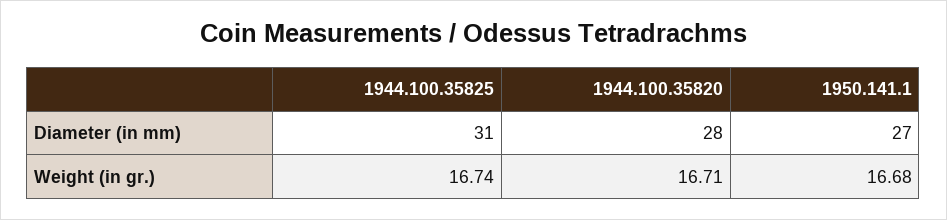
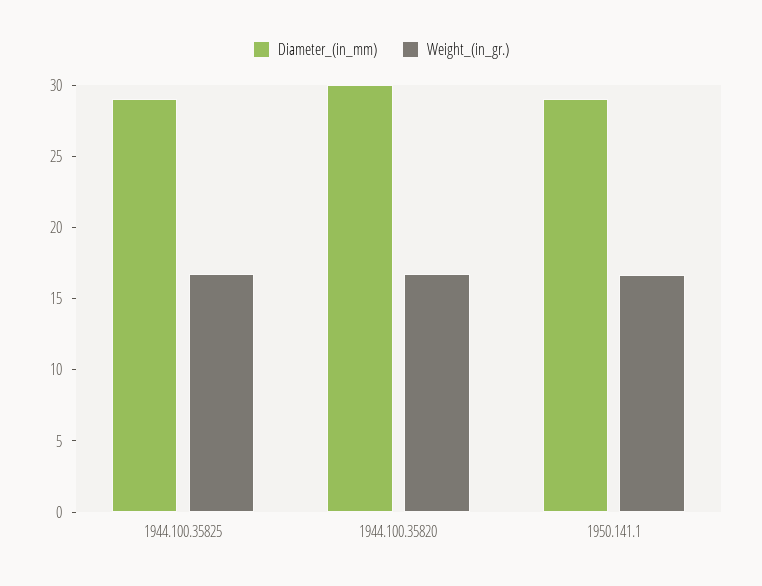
  {
    "Diameter (in mm)": {
-     "1944.100.35825": 31,
+     "1944.100.35825": 29,
-     "1944.100.35820": 28,
+     "1944.100.35820": 30,
-     "1950.141.1": 27
+     "1950.141.1": 29
    },
    "Weight (in gr.)": {
      "1944.100.35825": 16.74,
      "1944.100.35820": 16.71,
      "1950.141.1": 16.68
    }
  }

